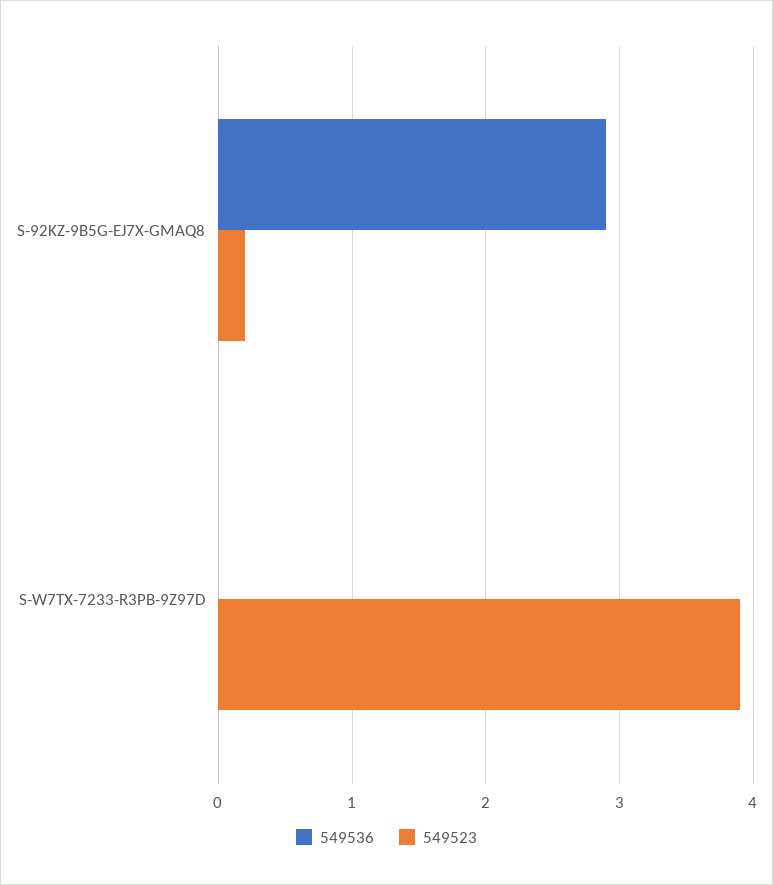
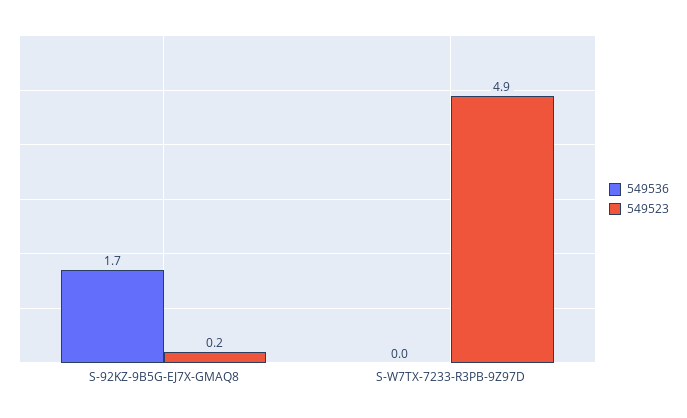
  {
    "549536": {
-     "S-92KZ-9B5G-EJ7X-GMAQ8": 2.9,
+     "S-92KZ-9B5G-EJ7X-GMAQ8": 1.7,
      "S-W7TX-7233-R3PB-9Z97D": 0
    },
    "549523": {
      "S-92KZ-9B5G-EJ7X-GMAQ8": 0.2,
-     "S-W7TX-7233-R3PB-9Z97D": 3.9
+     "S-W7TX-7233-R3PB-9Z97D": 4.9
    }
  }

